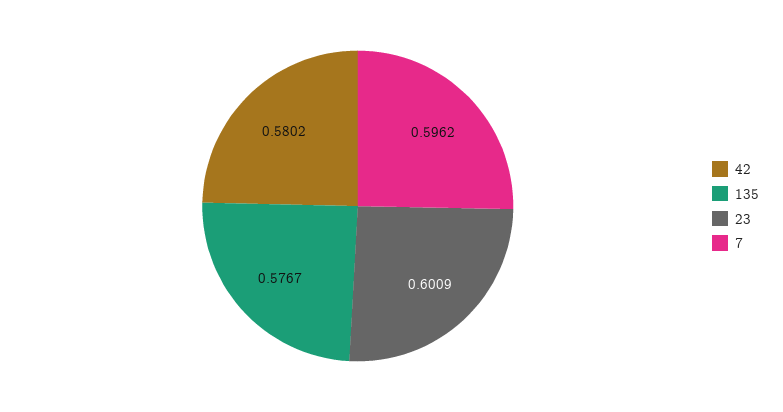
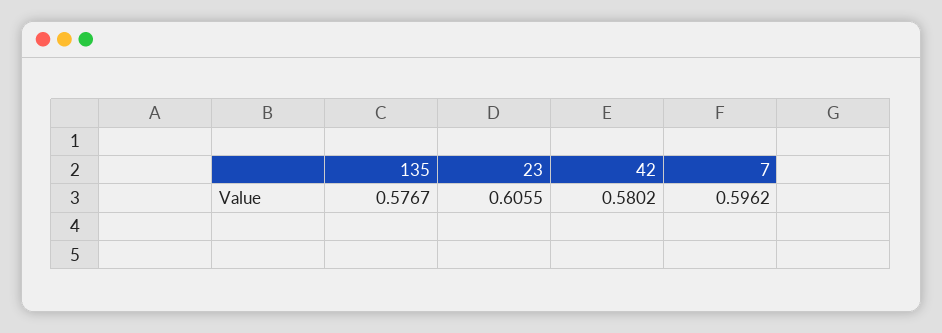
  {
    "42": 0.5802,
    "135": 0.5767,
-   "23": 0.6009,
+   "23": 0.6055,
    "7": 0.5962
  }

